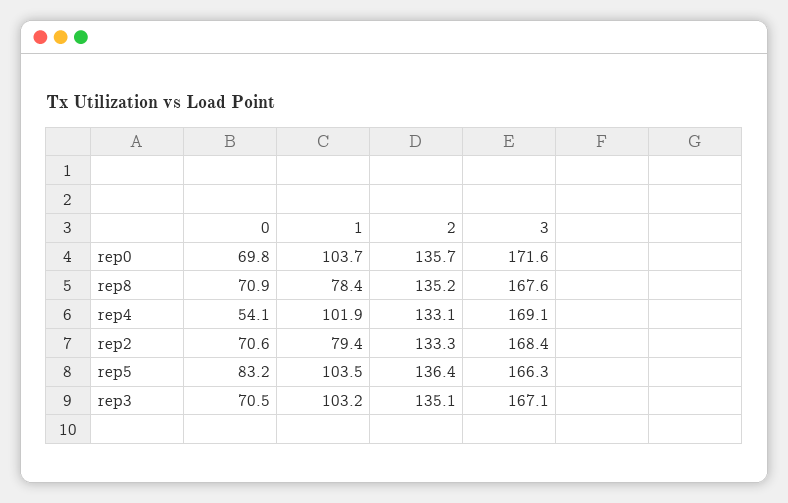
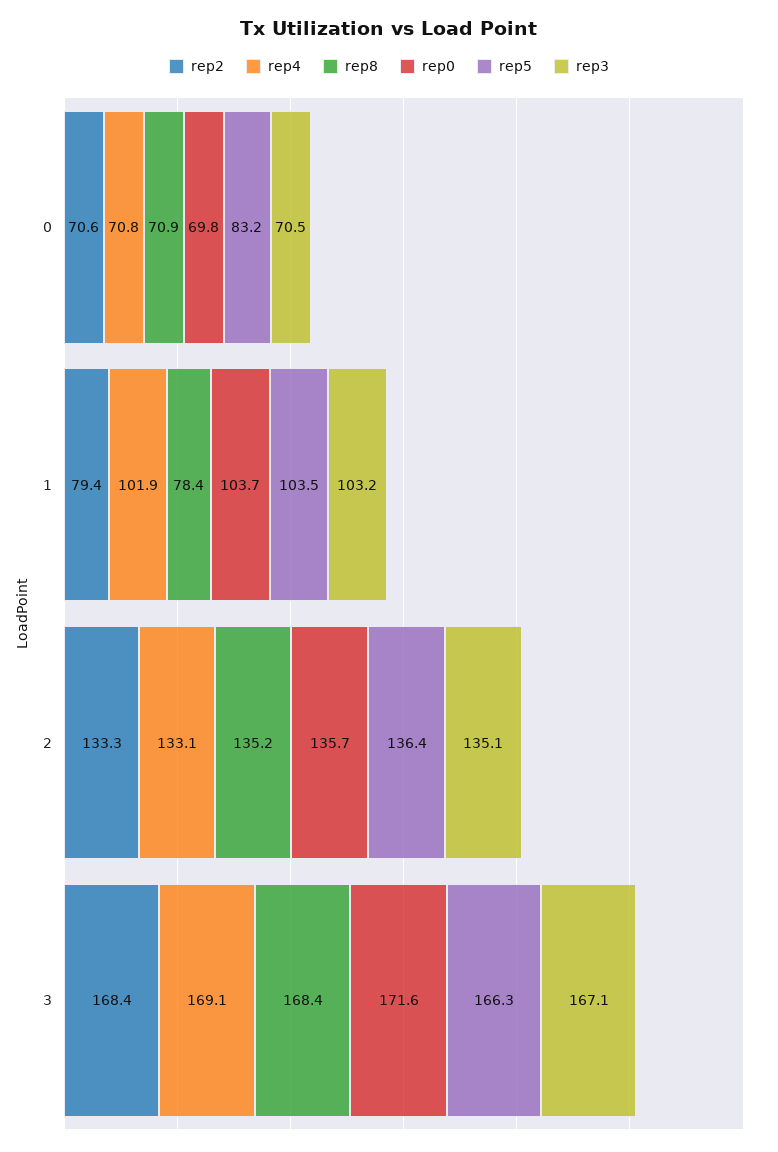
  {
    "rep0": {
      "0": 69.8,
      "1": 103.7,
      "2": 135.7,
      "3": 171.6
    },
    "rep8": {
      "0": 70.9,
      "1": 78.4,
      "2": 135.2,
-     "3": 167.6
+     "3": 168.4
    },
    "rep4": {
-     "0": 54.1,
+     "0": 70.8,
      "1": 101.9,
      "2": 133.1,
      "3": 169.1
    },
    "rep2": {
      "0": 70.6,
      "1": 79.4,
      "2": 133.3,
      "3": 168.4
    },
    "rep5": {
      "0": 83.2,
      "1": 103.5,
      "2": 136.4,
      "3": 166.3
    },
    "rep3": {
      "0": 70.5,
      "1": 103.2,
      "2": 135.1,
      "3": 167.1
    }
  }

